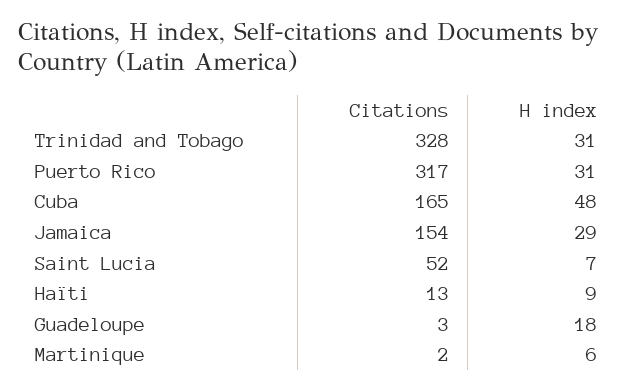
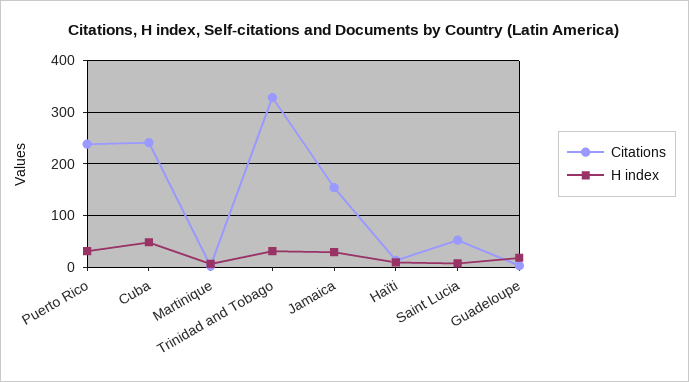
  {
    "Citations": {
      "Trinidad and Tobago": 328,
-     "Puerto Rico": 317,
+     "Puerto Rico": 240,
-     "Cuba": 165,
+     "Cuba": 240,
      "Jamaica": 154,
      "Saint Lucia": 52,
      "Haïti": 13,
      "Guadeloupe": 3,
      "Martinique": 2
    },
    "H index": {
      "Trinidad and Tobago": 31,
      "Puerto Rico": 31,
      "Cuba": 48,
      "Jamaica": 29,
      "Saint Lucia": 7,
      "Haïti": 9,
      "Guadeloupe": 18,
      "Martinique": 6
    }
  }

